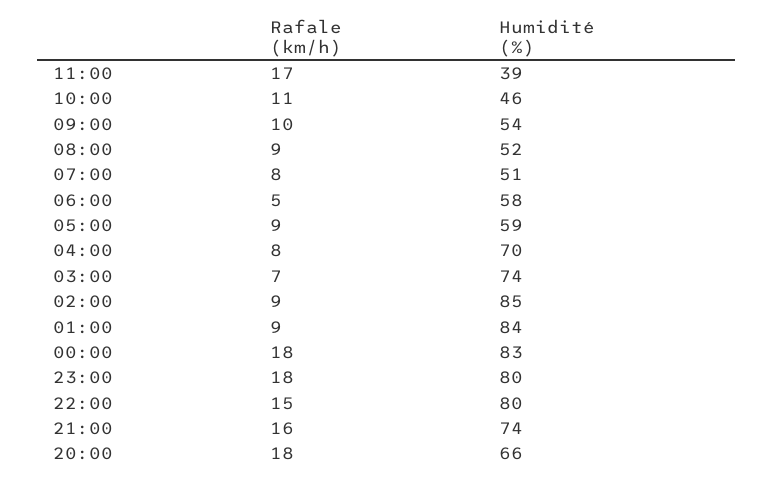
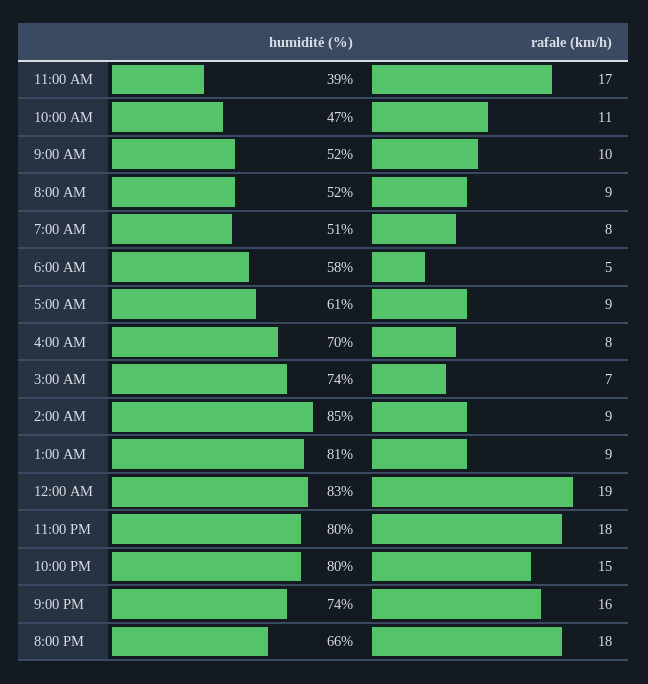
  {
    "Rafale (km/h)": {
      "11:00": 17,
      "10:00": 11,
      "09:00": 10,
      "08:00": 9,
      "07:00": 8,
      "06:00": 5,
      "05:00": 9,
      "04:00": 8,
      "03:00": 7,
      "02:00": 9,
      "01:00": 9,
-     "00:00": 18,
+     "00:00": 19,
      "23:00": 18,
      "22:00": 15,
      "21:00": 16,
      "20:00": 18
    },
    "Humidité (%)": {
      "11:00": 39,
-     "10:00": 46,
+     "10:00": 47,
-     "09:00": 54,
+     "09:00": 52,
      "08:00": 52,
      "07:00": 51,
      "06:00": 58,
-     "05:00": 59,
+     "05:00": 61,
      "04:00": 70,
      "03:00": 74,
      "02:00": 85,
-     "01:00": 84,
+     "01:00": 81,
      "00:00": 83,
      "23:00": 80,
      "22:00": 80,
      "21:00": 74,
      "20:00": 66
    }
  }

